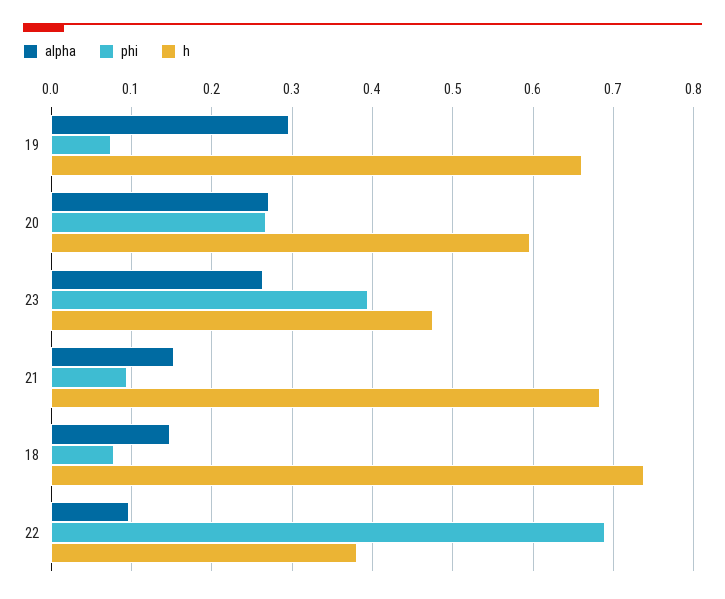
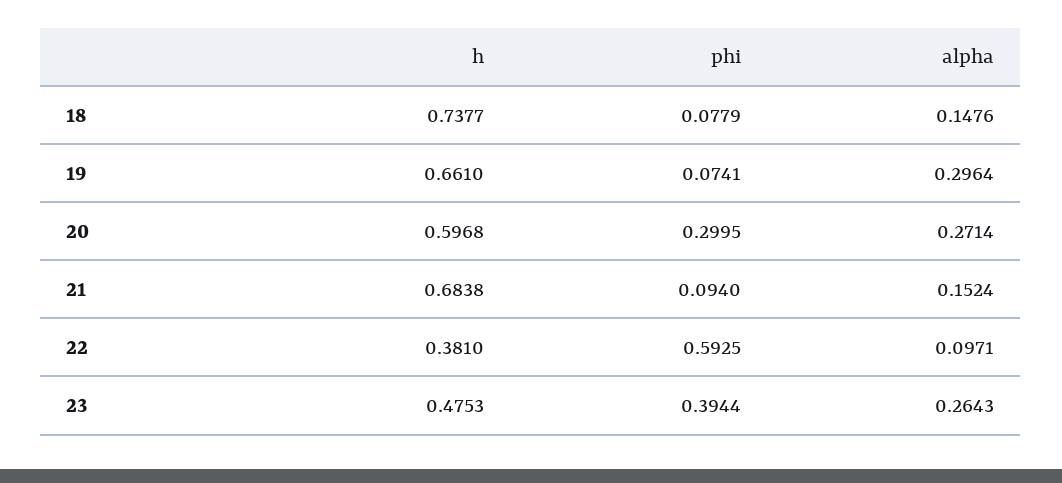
  {
    "alpha": {
      "19": 0.2964,
      "20": 0.2714,
      "23": 0.2643,
      "21": 0.1524,
      "18": 0.1476,
      "22": 0.0971
    },
    "phi": {
      "19": 0.0741,
-     "20": 0.27,
+     "20": 0.2995,
      "23": 0.3944,
      "21": 0.094,
      "18": 0.0779,
-     "22": 0.69
+     "22": 0.5925
    },
    "h": {
      "19": 0.661,
      "20": 0.5968,
      "23": 0.4753,
      "21": 0.6838,
      "18": 0.7377,
      "22": 0.381
    }
  }

